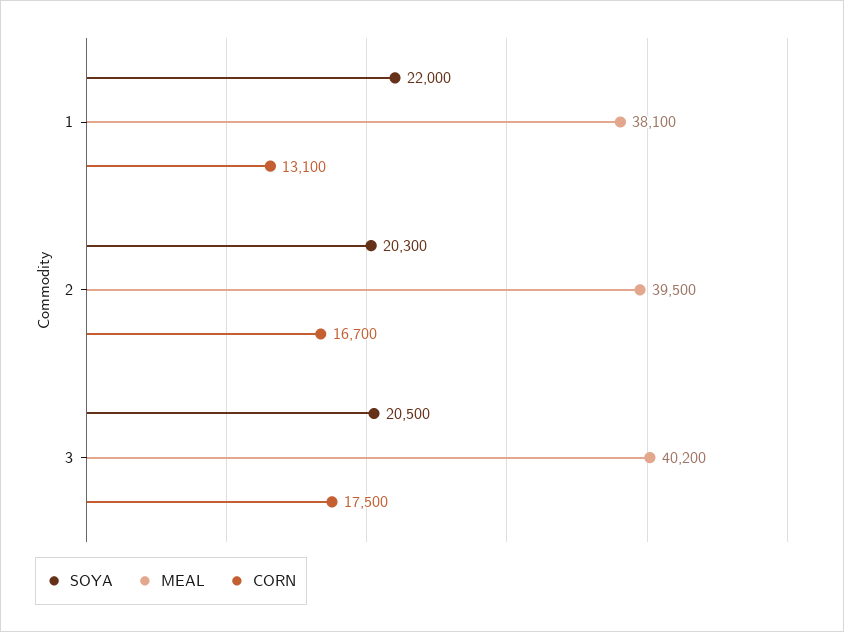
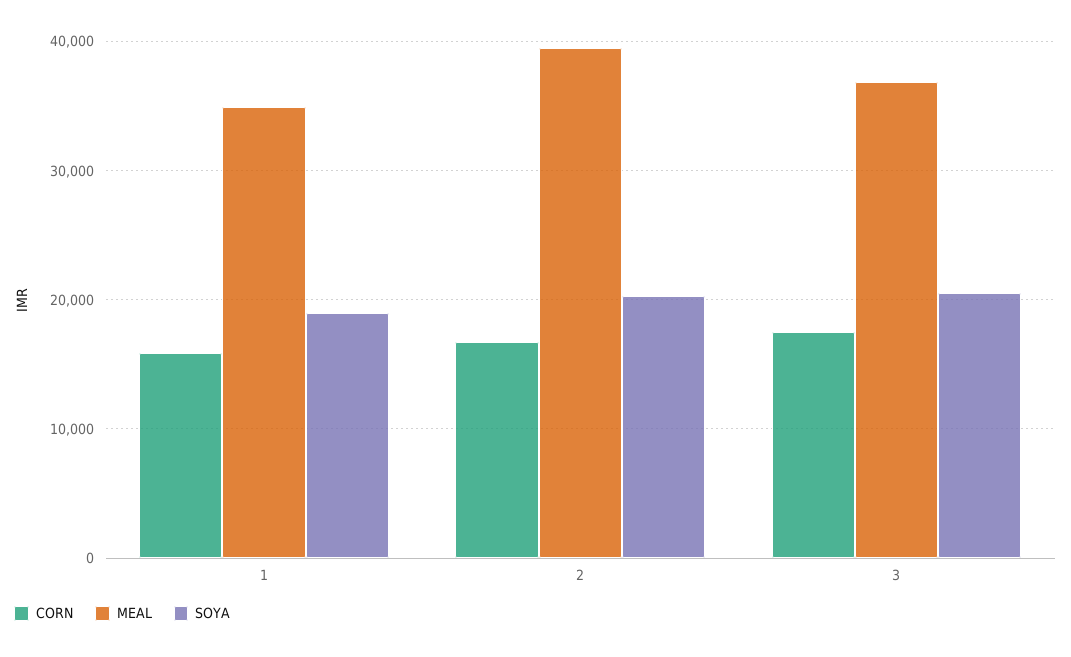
  {
    "SOYA": {
-     "1": 22000,
+     "1": 19000,
      "2": 20300,
      "3": 20500
    },
    "MEAL": {
-     "1": 38100,
+     "1": 35000,
      "2": 39500,
-     "3": 40200
+     "3": 37000
    },
    "CORN": {
-     "1": 13100,
+     "1": 16000,
      "2": 16700,
      "3": 17500
    }
  }

